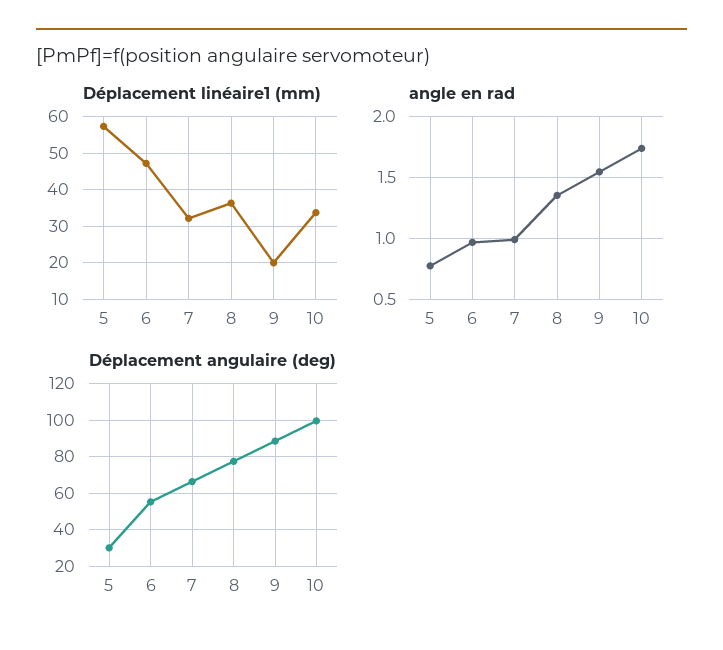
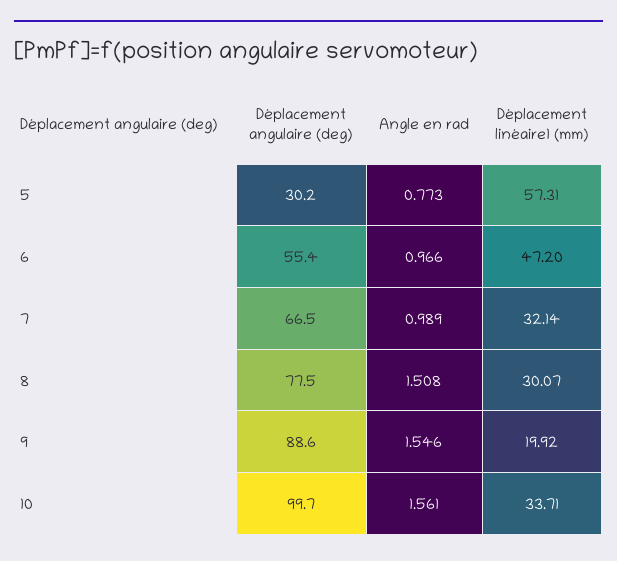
  {
    "Déplacement linéaire1 (mm)": {
      "5": 57.31,
      "6": 47.2,
      "7": 32.14,
-     "8": 36,
+     "8": 30.07,
      "9": 19.92,
      "10": 33.71
    },
    "angle en rad": {
      "5": 0.773,
      "6": 0.966,
      "7": 0.989,
-     "8": 1.35,
+     "8": 1.508,
      "9": 1.546,
-     "10": 1.75
+     "10": 1.561
    },
    "Déplacement angulaire (deg)": {
      "5": 30.2,
      "6": 55.4,
      "7": 66.5,
      "8": 77.5,
      "9": 88.6,
      "10": 99.7
    }
  }

